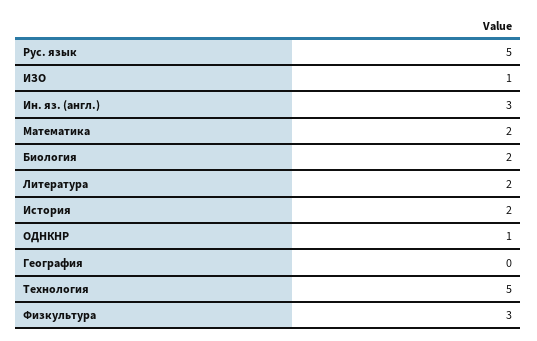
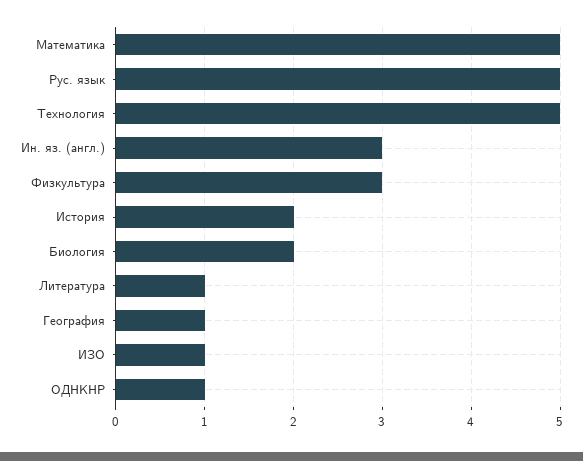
  {
    "Рус. язык": 5,
    "ИЗО": 1,
    "Ин. яз. (англ.)": 3,
-   "Математика": 2,
+   "Математика": 5,
    "Биология": 2,
-   "Литература": 2,
+   "Литература": 1,
    "История": 2,
    "ОДНКНР": 1,
-   "География": 0,
+   "География": 1,
    "Технология": 5,
    "Физкультура": 3
  }

